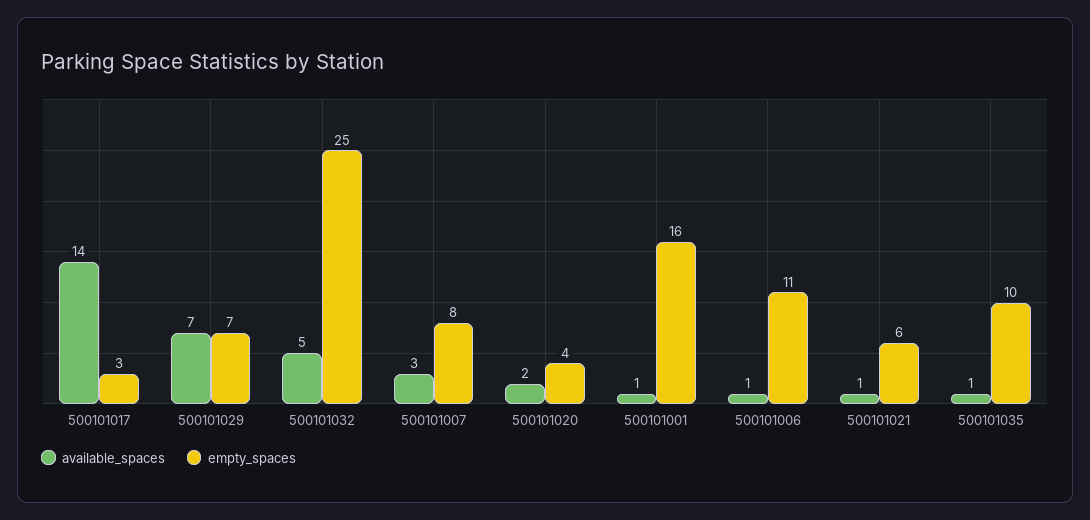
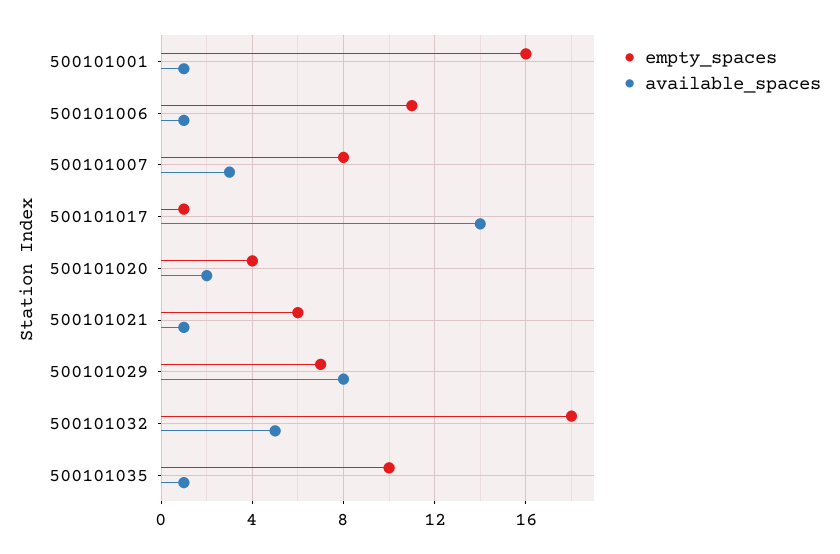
  {
    "available_spaces": {
      "500101017": 14,
-     "500101029": 7,
+     "500101029": 8,
      "500101032": 5,
      "500101007": 3,
      "500101020": 2,
      "500101001": 1,
      "500101006": 1,
      "500101021": 1,
      "500101035": 1
    },
    "empty_spaces": {
-     "500101017": 3,
+     "500101017": 1,
      "500101029": 7,
-     "500101032": 25,
+     "500101032": 18,
      "500101007": 8,
      "500101020": 4,
      "500101001": 16,
      "500101006": 11,
      "500101021": 6,
      "500101035": 10
    }
  }

